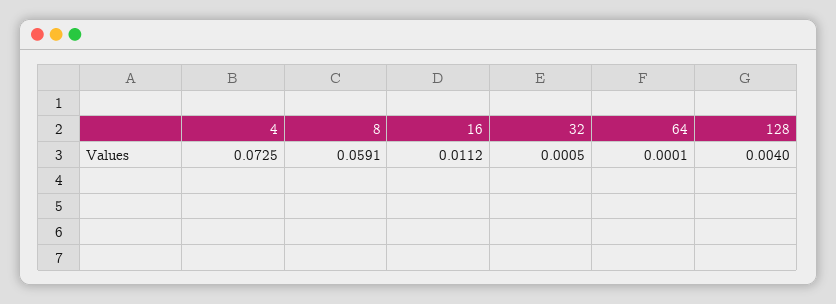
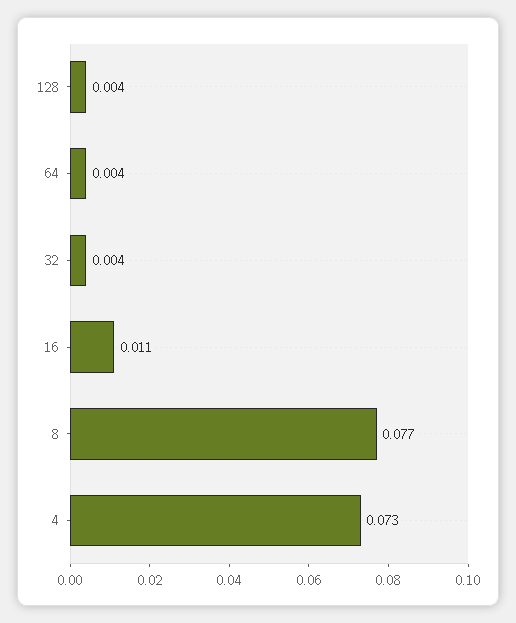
  {
    "4": 0.0725,
-   "8": 0.0591,
+   "8": 0.077,
    "16": 0.0112,
-   "32": 0.0005,
+   "32": 0.004,
-   "64": 0.0001,
+   "64": 0.004,
    "128": 0.004
  }

